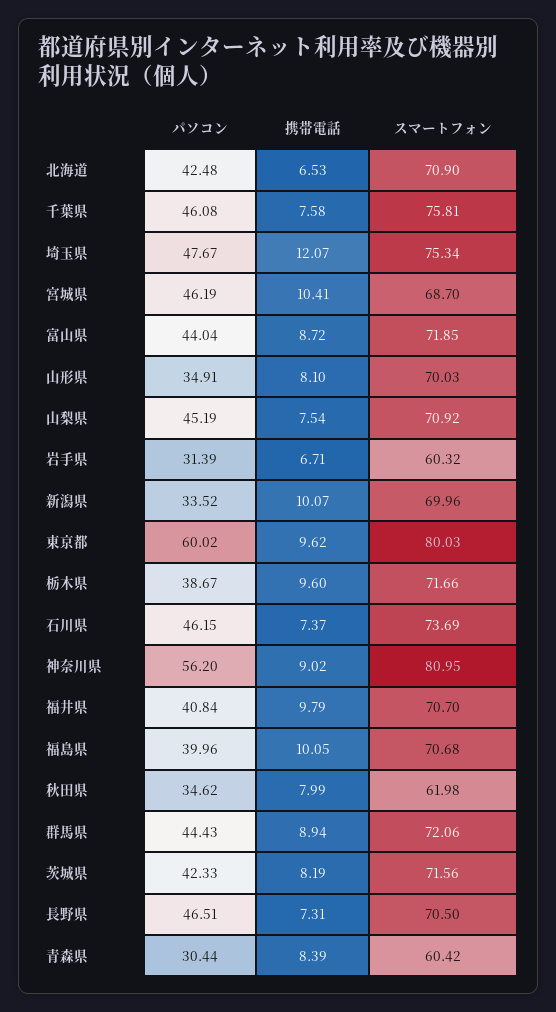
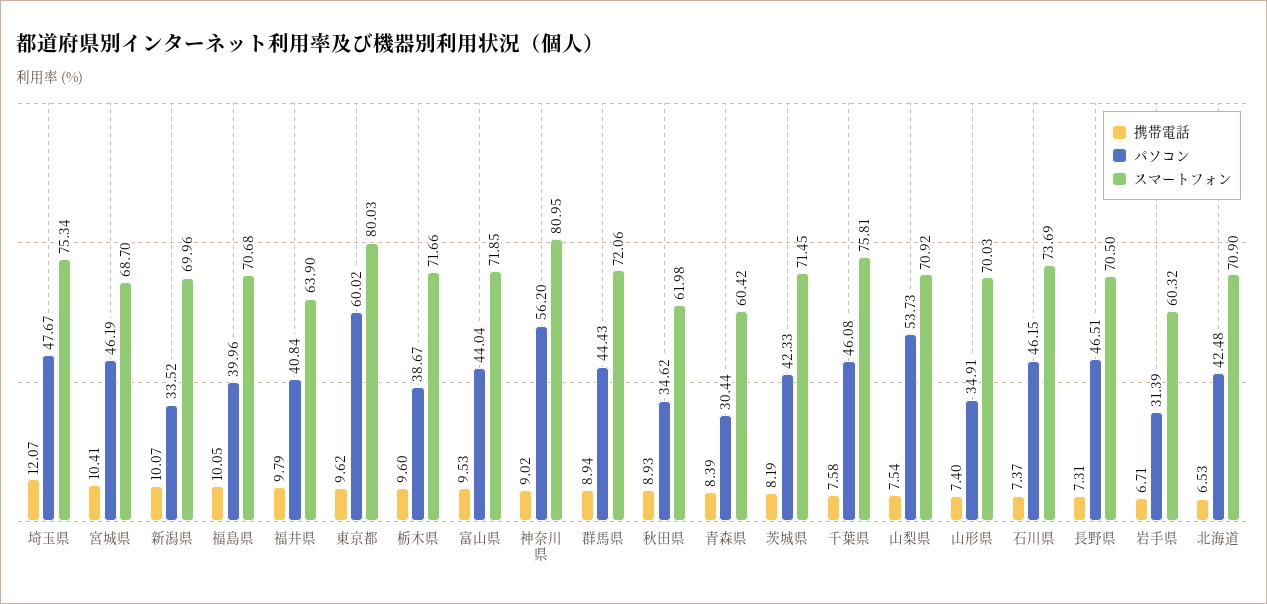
  {
    "パソコン": {
      "北海道": 42.48,
      "千葉県": 46.08,
      "埼玉県": 47.67,
      "宮城県": 46.19,
      "富山県": 44.04,
      "山形県": 34.91,
-     "山梨県": 45.19,
+     "山梨県": 53.73,
      "岩手県": 31.39,
      "新潟県": 33.52,
      "東京都": 60.02,
      "栃木県": 38.67,
      "石川県": 46.15,
      "神奈川県": 56.2,
      "福井県": 40.84,
      "福島県": 39.96,
      "秋田県": 34.62,
      "群馬県": 44.43,
      "茨城県": 42.33,
      "長野県": 46.51,
      "青森県": 30.44
    },
    "携帯電話": {
      "北海道": 6.53,
      "千葉県": 7.58,
      "埼玉県": 12.07,
      "宮城県": 10.41,
-     "富山県": 8.72,
+     "富山県": 9.53,
-     "山形県": 8.1,
+     "山形県": 7.4,
      "山梨県": 7.54,
      "岩手県": 6.71,
      "新潟県": 10.07,
      "東京都": 9.62,
      "栃木県": 9.6,
      "石川県": 7.37,
      "神奈川県": 9.02,
      "福井県": 9.79,
      "福島県": 10.05,
-     "秋田県": 7.99,
+     "秋田県": 8.93,
      "群馬県": 8.94,
      "茨城県": 8.19,
      "長野県": 7.31,
      "青森県": 8.39
    },
    "スマートフォン": {
      "北海道": 70.9,
      "千葉県": 75.81,
      "埼玉県": 75.34,
      "宮城県": 68.7,
      "富山県": 71.85,
      "山形県": 70.03,
      "山梨県": 70.92,
      "岩手県": 60.32,
      "新潟県": 69.96,
      "東京都": 80.03,
      "栃木県": 71.66,
      "石川県": 73.69,
      "神奈川県": 80.95,
-     "福井県": 70.7,
+     "福井県": 63.9,
      "福島県": 70.68,
      "秋田県": 61.98,
      "群馬県": 72.06,
-     "茨城県": 71.56,
+     "茨城県": 71.45,
      "長野県": 70.5,
      "青森県": 60.42
    }
  }

